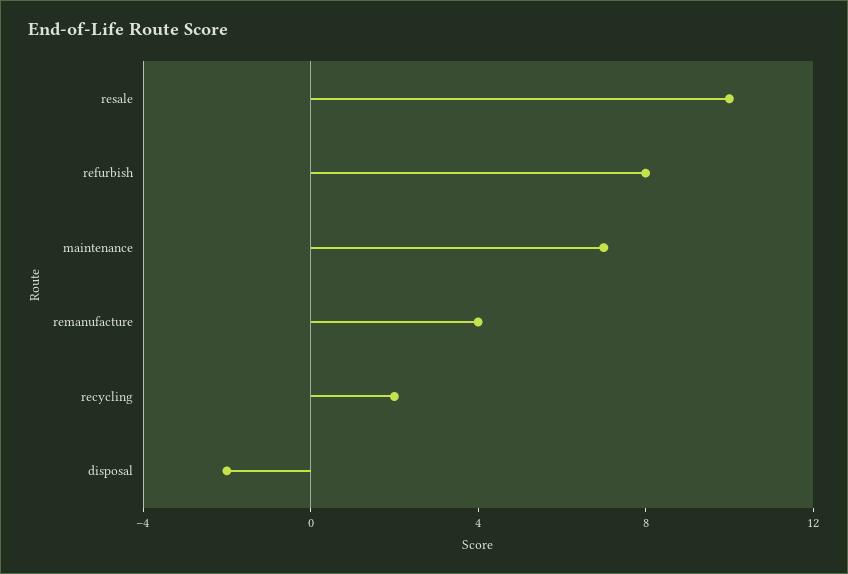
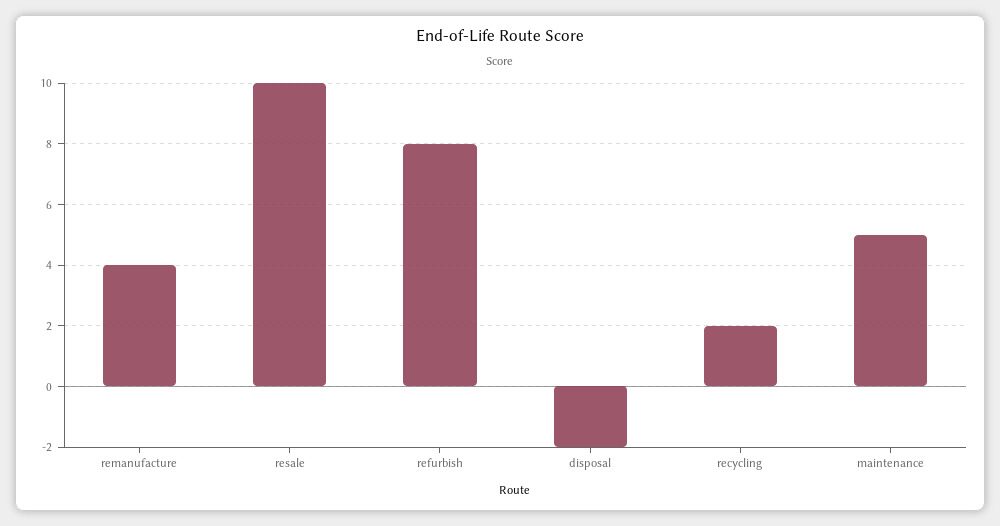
  {
    "resale": 10,
    "refurbish": 8,
-   "maintenance": 7,
+   "maintenance": 5,
    "remanufacture": 4,
    "recycling": 2,
    "disposal": -2
  }

